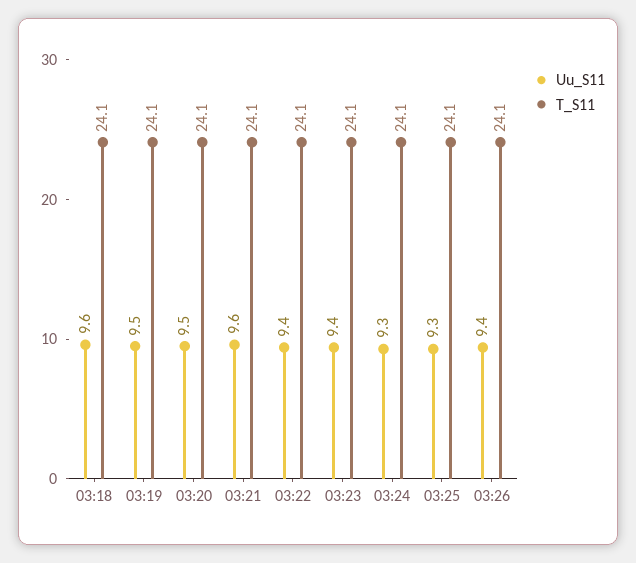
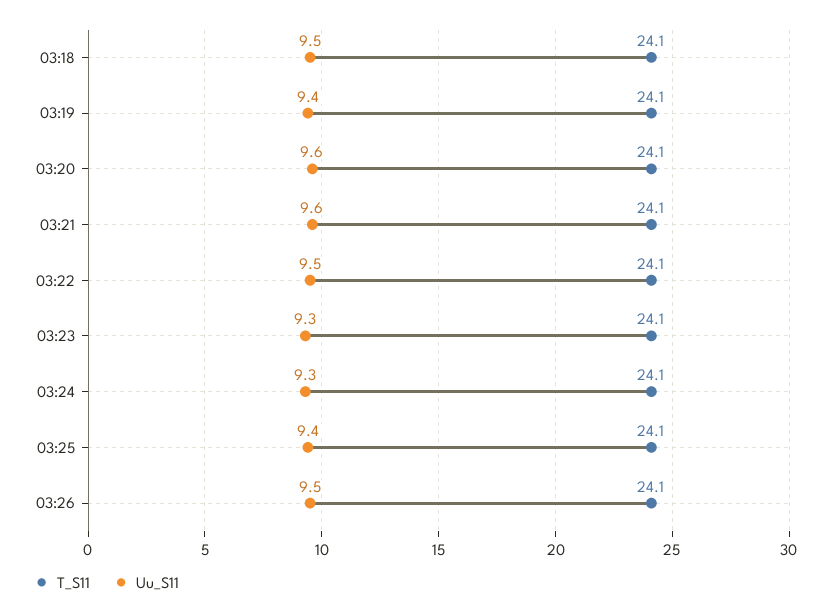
  {
    "Uu_S11": {
-     "03:18": 9.6,
+     "03:18": 9.5,
-     "03:19": 9.5,
+     "03:19": 9.4,
-     "03:20": 9.5,
+     "03:20": 9.6,
      "03:21": 9.6,
-     "03:22": 9.4,
+     "03:22": 9.5,
-     "03:23": 9.4,
+     "03:23": 9.3,
      "03:24": 9.3,
-     "03:25": 9.3,
+     "03:25": 9.4,
-     "03:26": 9.4
+     "03:26": 9.5
    },
    "T_S11": {
      "03:18": 24.1,
      "03:19": 24.1,
      "03:20": 24.1,
      "03:21": 24.1,
      "03:22": 24.1,
      "03:23": 24.1,
      "03:24": 24.1,
      "03:25": 24.1,
      "03:26": 24.1
    }
  }

